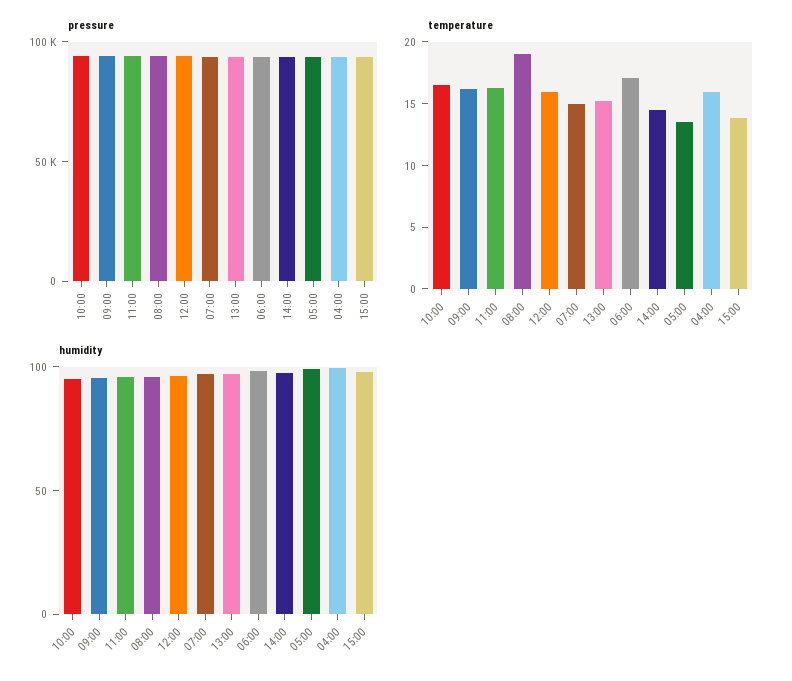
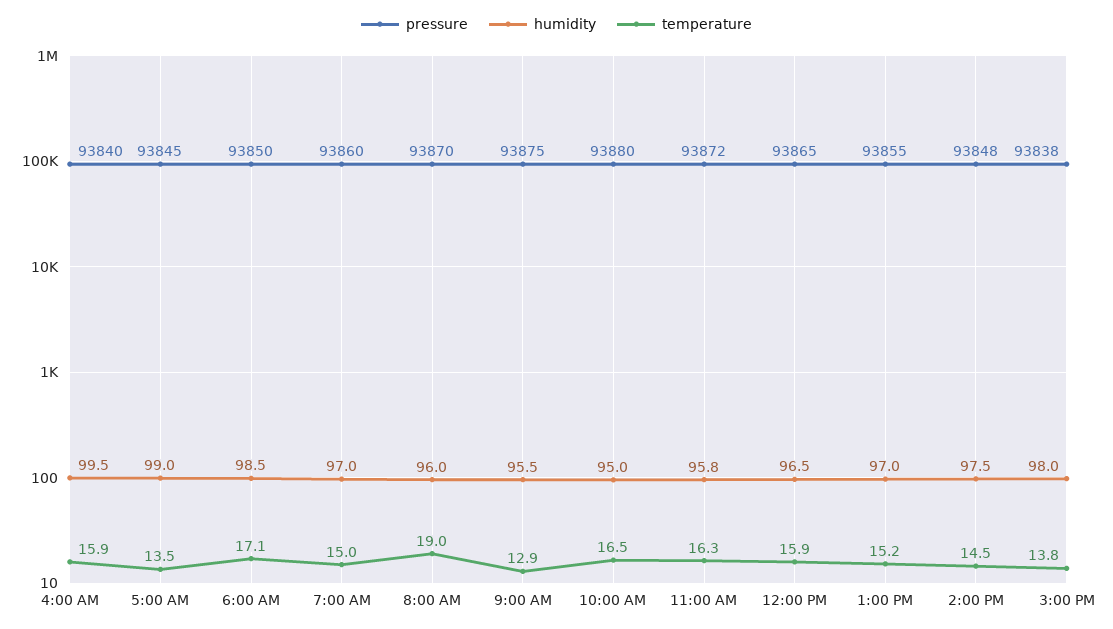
  {
    "pressure": {
      "10:00": 93880,
      "09:00": 93875,
      "11:00": 93872,
      "08:00": 93870,
      "12:00": 93865,
      "07:00": 93860,
      "13:00": 93855,
      "06:00": 93850,
      "14:00": 93848,
      "05:00": 93845,
      "04:00": 93840,
      "15:00": 93838
    },
    "temperature": {
      "10:00": 16.5,
-     "09:00": 16,
+     "09:00": 12.9,
      "11:00": 16.3,
      "08:00": 19,
      "12:00": 15.9,
      "07:00": 15,
      "13:00": 15.2,
      "06:00": 17.1,
      "14:00": 14.5,
      "05:00": 13.5,
      "04:00": 15.9,
      "15:00": 13.8
    },
    "humidity": {
      "10:00": 95,
      "09:00": 95.5,
      "11:00": 95.8,
      "08:00": 96,
      "12:00": 96.5,
      "07:00": 97,
      "13:00": 97,
      "06:00": 98.5,
      "14:00": 97.5,
      "05:00": 99,
      "04:00": 99.5,
      "15:00": 98
    }
  }

